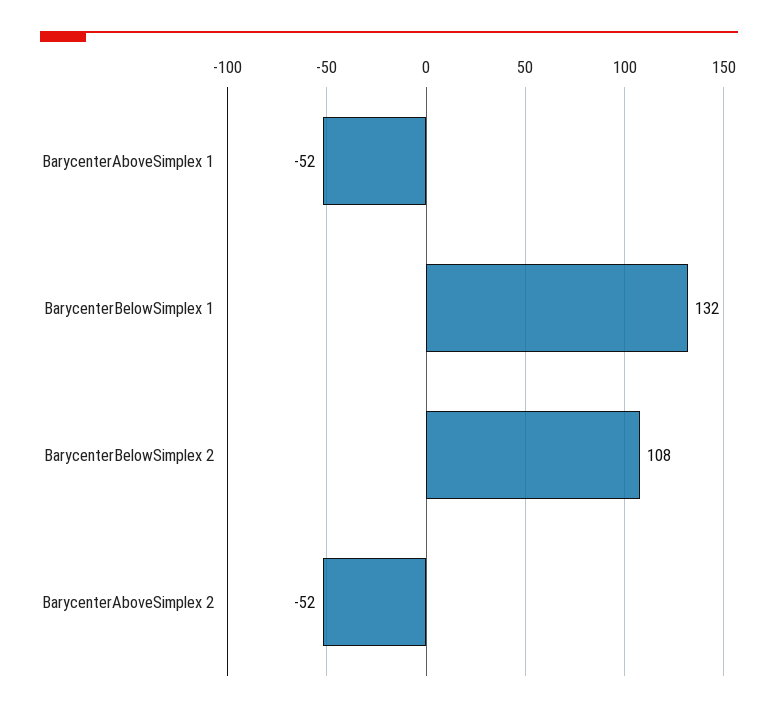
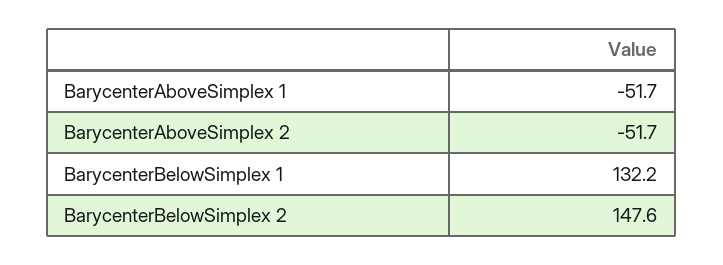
  {
    "BarycenterAboveSimplex 1": -51.7,
    "BarycenterBelowSimplex 1": 132.2,
-   "BarycenterBelowSimplex 2": 108,
+   "BarycenterBelowSimplex 2": 147.6,
    "BarycenterAboveSimplex 2": -51.7
  }

